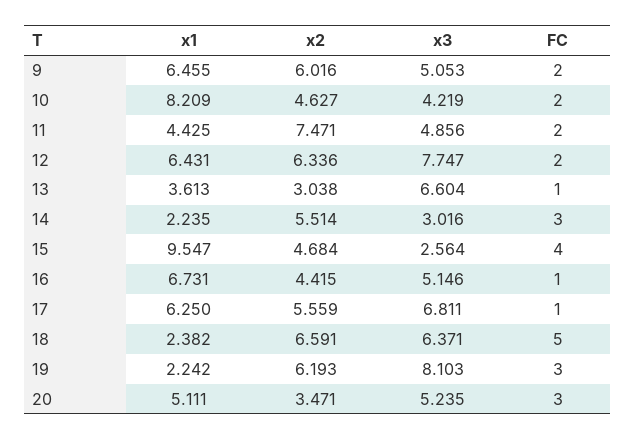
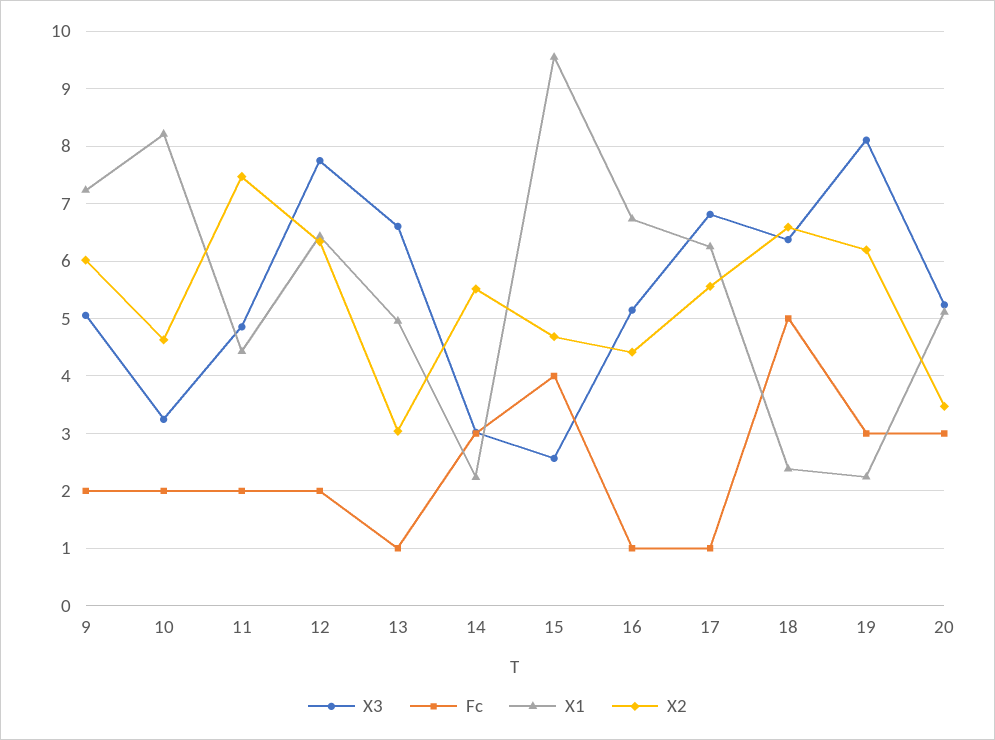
  {
    "x1": {
-     "9": 6.455,
+     "9": 7.2,
      "10": 8.209,
      "11": 4.425,
      "12": 6.431,
-     "13": 3.613,
+     "13": 5,
      "14": 2.235,
      "15": 9.547,
      "16": 6.731,
      "17": 6.25,
      "18": 2.382,
      "19": 2.242,
      "20": 5.111
    },
    "x2": {
      "9": 6.016,
      "10": 4.627,
      "11": 7.471,
      "12": 6.336,
      "13": 3.038,
      "14": 5.514,
      "15": 4.684,
      "16": 4.415,
      "17": 5.559,
      "18": 6.591,
      "19": 6.193,
      "20": 3.471
    },
    "x3": {
      "9": 5.053,
-     "10": 4.219,
+     "10": 3.2,
      "11": 4.856,
      "12": 7.747,
      "13": 6.604,
      "14": 3.016,
      "15": 2.564,
      "16": 5.146,
      "17": 6.811,
      "18": 6.371,
      "19": 8.103,
      "20": 5.235
    },
    "FC": {
      "9": 2,
      "10": 2,
      "11": 2,
      "12": 2,
      "13": 1,
      "14": 3,
      "15": 4,
      "16": 1,
      "17": 1,
      "18": 5,
      "19": 3,
      "20": 3
    }
  }

